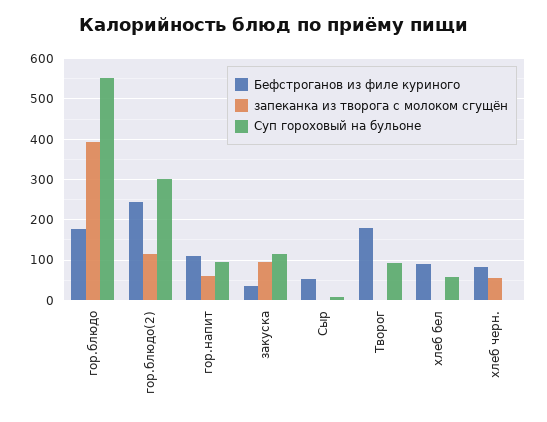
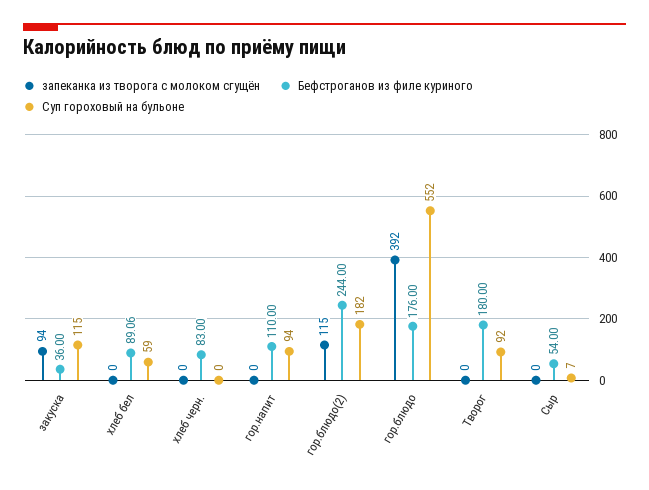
  {
    "Бефстроганов из филе куриного": {
      "гор.блюдо": 176,
      "гор.блюдо(2)": 244,
      "гор.напит": 110,
      "закуска": 36,
      "Сыр": 54,
      "Творог": 180,
      "хлеб бел": 89.06,
      "хлеб черн.": 83
    },
    "запеканка из творога с молоком сгущён": {
      "гор.блюдо": 392,
      "гор.блюдо(2)": 115,
-     "гор.напит": 60,
+     "гор.напит": 0,
      "закуска": 94,
      "Сыр": 0,
      "Творог": 0,
      "хлеб бел": 0,
-     "хлеб черн.": 60
+     "хлеб черн.": 0
    },
    "Суп гороховый на бульоне": {
      "гор.блюдо": 552,
-     "гор.блюдо(2)": 300,
+     "гор.блюдо(2)": 182,
      "гор.напит": 94,
      "закуска": 115,
      "Сыр": 7,
      "Творог": 92,
      "хлеб бел": 59,
      "хлеб черн.": 0
    }
  }

